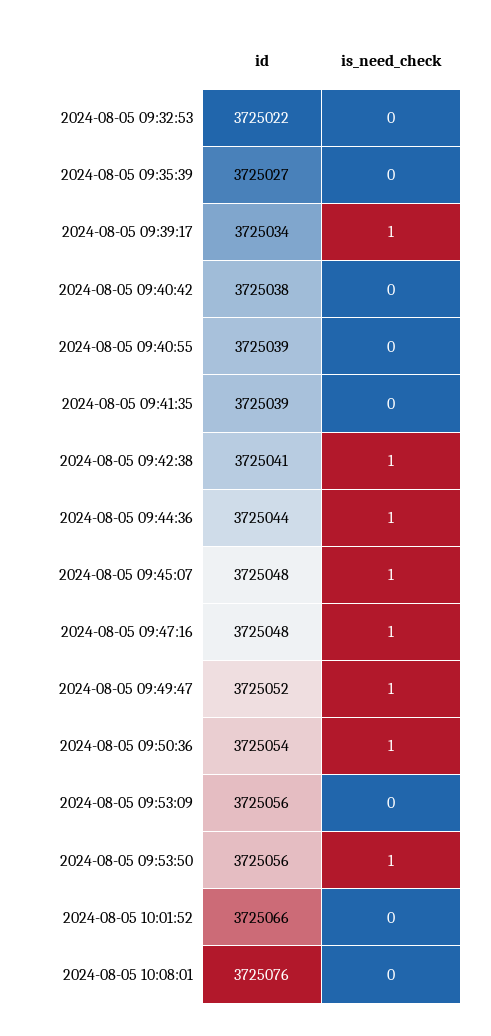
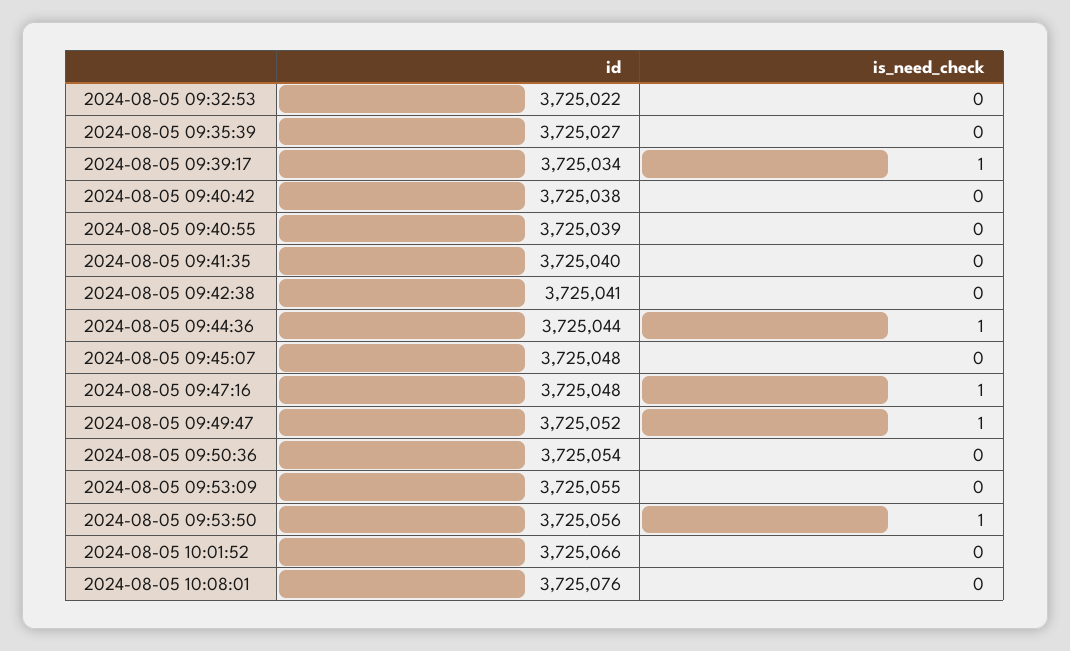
  {
    "id": {
      "2024-08-05 09:32:53": 3725022,
      "2024-08-05 09:35:39": 3725027,
      "2024-08-05 09:39:17": 3725034,
      "2024-08-05 09:40:42": 3725038,
      "2024-08-05 09:40:55": 3725039,
-     "2024-08-05 09:41:35": 3725039,
+     "2024-08-05 09:41:35": 3725040,
      "2024-08-05 09:42:38": 3725041,
      "2024-08-05 09:44:36": 3725044,
      "2024-08-05 09:45:07": 3725048,
      "2024-08-05 09:47:16": 3725048,
      "2024-08-05 09:49:47": 3725052,
      "2024-08-05 09:50:36": 3725054,
-     "2024-08-05 09:53:09": 3725056,
+     "2024-08-05 09:53:09": 3725055,
      "2024-08-05 09:53:50": 3725056,
      "2024-08-05 10:01:52": 3725066,
      "2024-08-05 10:08:01": 3725076
    },
    "is_need_check": {
      "2024-08-05 09:32:53": 0,
      "2024-08-05 09:35:39": 0,
      "2024-08-05 09:39:17": 1,
      "2024-08-05 09:40:42": 0,
      "2024-08-05 09:40:55": 0,
      "2024-08-05 09:41:35": 0,
-     "2024-08-05 09:42:38": 1,
+     "2024-08-05 09:42:38": 0,
      "2024-08-05 09:44:36": 1,
-     "2024-08-05 09:45:07": 1,
+     "2024-08-05 09:45:07": 0,
      "2024-08-05 09:47:16": 1,
      "2024-08-05 09:49:47": 1,
-     "2024-08-05 09:50:36": 1,
+     "2024-08-05 09:50:36": 0,
      "2024-08-05 09:53:09": 0,
      "2024-08-05 09:53:50": 1,
      "2024-08-05 10:01:52": 0,
      "2024-08-05 10:08:01": 0
    }
  }

